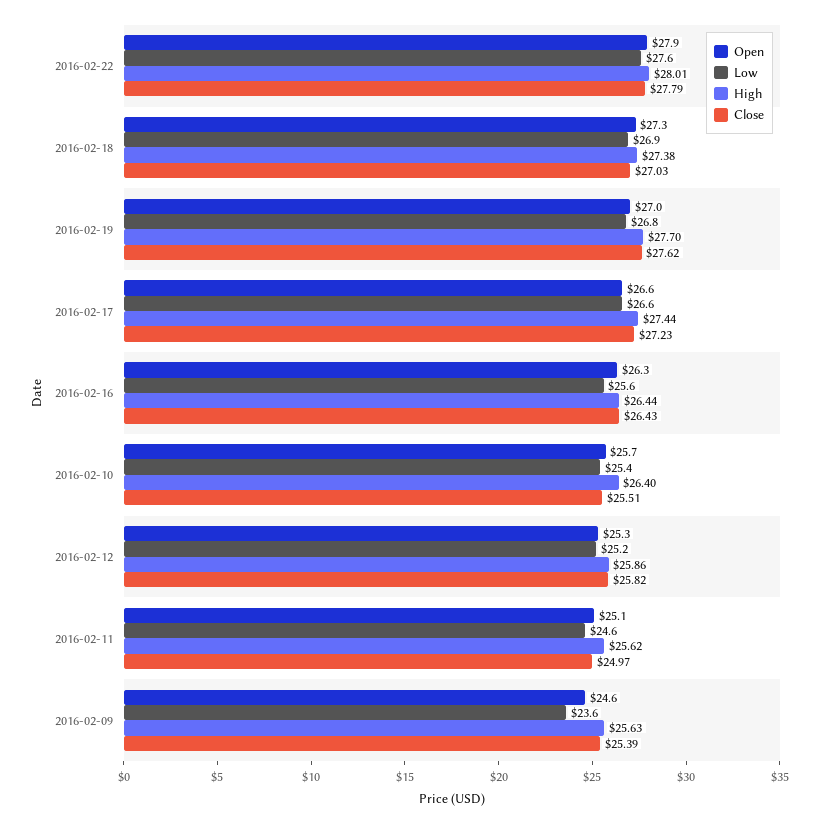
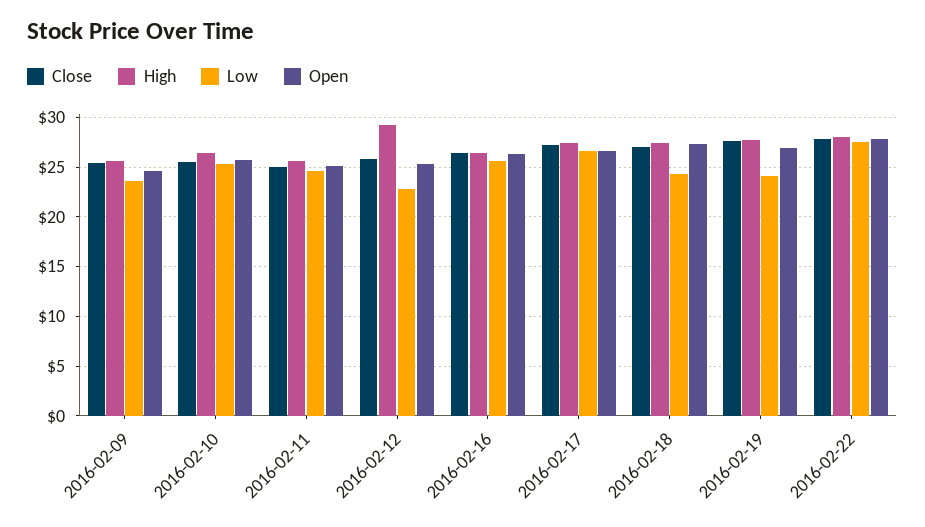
  {
    "Open": {
      "2016-02-22": 27.9,
      "2016-02-18": 27.3,
      "2016-02-19": 27,
      "2016-02-17": 26.6,
      "2016-02-16": 26.3,
      "2016-02-10": 25.7,
      "2016-02-12": 25.3,
      "2016-02-11": 25.1,
      "2016-02-09": 24.6
    },
    "Low": {
      "2016-02-22": 27.6,
-     "2016-02-18": 26.9,
+     "2016-02-18": 24,
-     "2016-02-19": 26.8,
+     "2016-02-19": 24,
      "2016-02-17": 26.6,
      "2016-02-16": 25.6,
      "2016-02-10": 25.4,
-     "2016-02-12": 25.2,
+     "2016-02-12": 23,
      "2016-02-11": 24.6,
      "2016-02-09": 23.6
    },
    "High": {
      "2016-02-22": 28.01,
      "2016-02-18": 27.38,
      "2016-02-19": 27.7,
      "2016-02-17": 27.44,
      "2016-02-16": 26.44,
      "2016-02-10": 26.4,
-     "2016-02-12": 25.86,
+     "2016-02-12": 29,
      "2016-02-11": 25.62,
      "2016-02-09": 25.63
    },
    "Close": {
      "2016-02-22": 27.79,
      "2016-02-18": 27.03,
      "2016-02-19": 27.62,
      "2016-02-17": 27.23,
      "2016-02-16": 26.43,
      "2016-02-10": 25.51,
      "2016-02-12": 25.82,
      "2016-02-11": 24.97,
      "2016-02-09": 25.39
    }
  }

